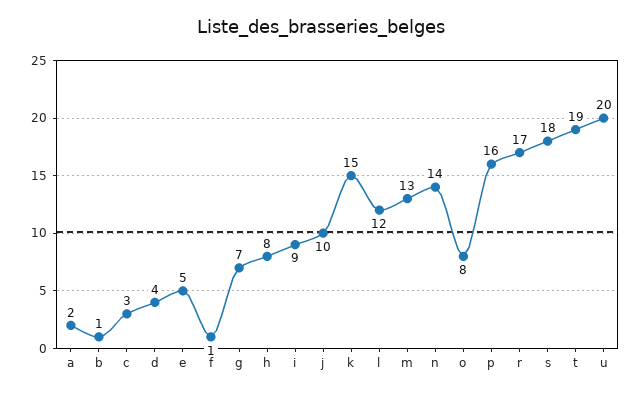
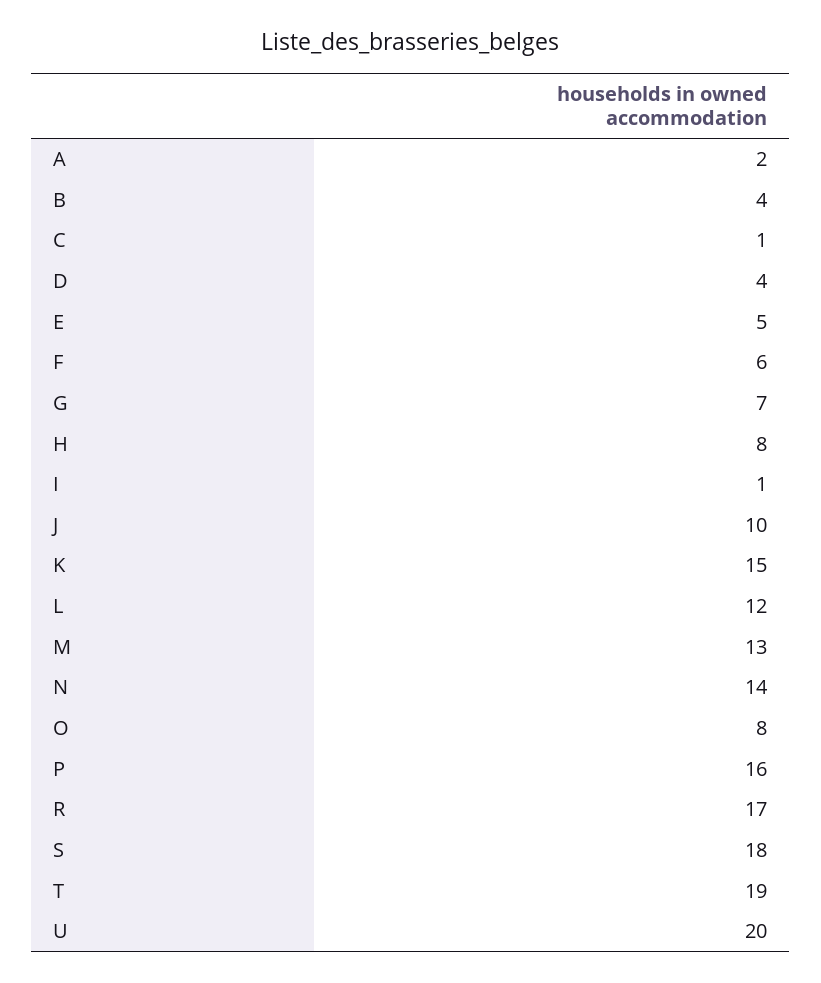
  {
    "a": 2,
-   "b": 1,
+   "b": 4,
-   "c": 3,
+   "c": 1,
    "d": 4,
    "e": 5,
-   "f": 1,
+   "f": 6,
    "g": 7,
    "h": 8,
-   "i": 9,
+   "i": 1,
    "j": 10,
    "k": 15,
    "l": 12,
    "m": 13,
    "n": 14,
    "o": 8,
    "p": 16,
    "r": 17,
    "s": 18,
    "t": 19,
    "u": 20
  }

